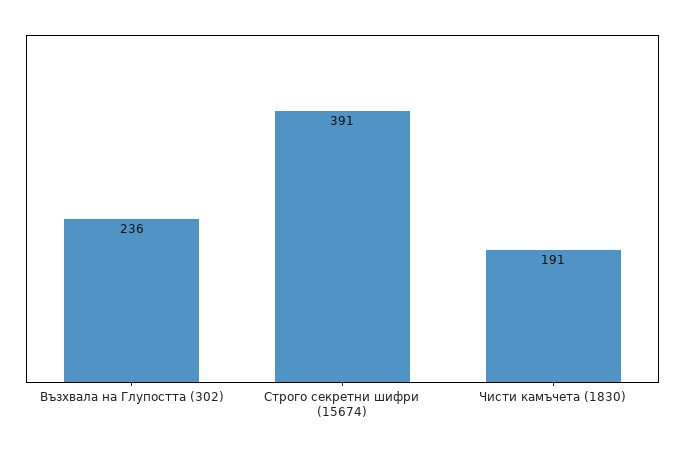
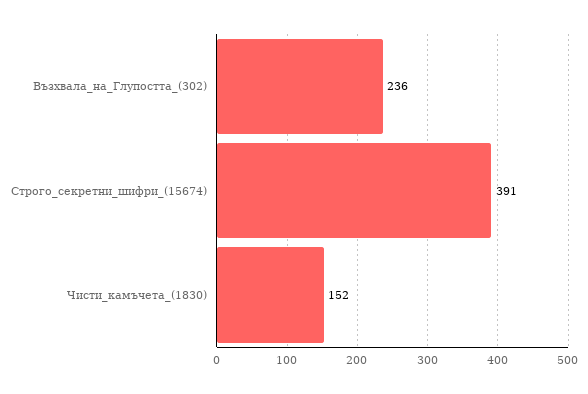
  {
    "Възхвала на Глупостта (302)": 236,
    "Строго секретни шифри (15674)": 391,
-   "Чисти камъчета (1830)": 191
+   "Чисти камъчета (1830)": 152
  }

